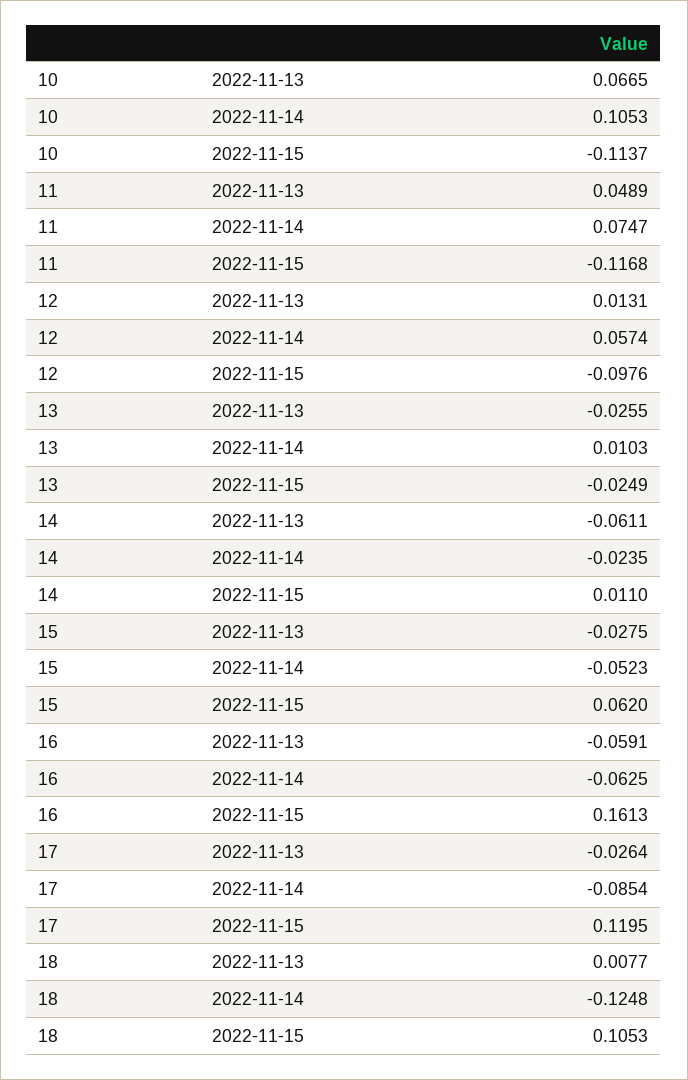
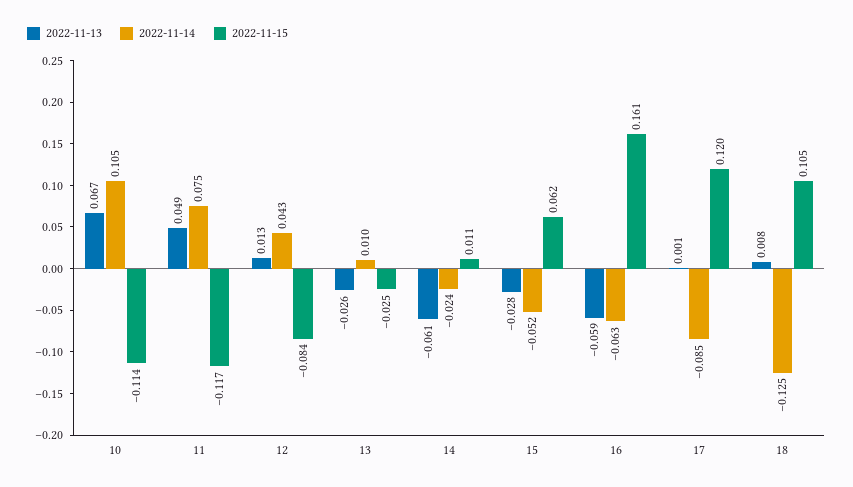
  {
    "2022-11-13": {
      "10": 0.0665,
      "11": 0.0489,
      "12": 0.0131,
      "13": -0.0255,
      "14": -0.0611,
      "15": -0.0275,
      "16": -0.0591,
-     "17": -0.0264,
+     "17": 0.001,
      "18": 0.0077
    },
    "2022-11-14": {
      "10": 0.1053,
      "11": 0.0747,
-     "12": 0.0574,
+     "12": 0.043,
      "13": 0.0103,
      "14": -0.0235,
      "15": -0.0523,
      "16": -0.0625,
      "17": -0.0854,
      "18": -0.1248
    },
    "2022-11-15": {
      "10": -0.1137,
      "11": -0.1168,
-     "12": -0.0976,
+     "12": -0.084,
      "13": -0.0249,
      "14": 0.011,
      "15": 0.062,
      "16": 0.1613,
      "17": 0.1195,
      "18": 0.1053
    }
  }

